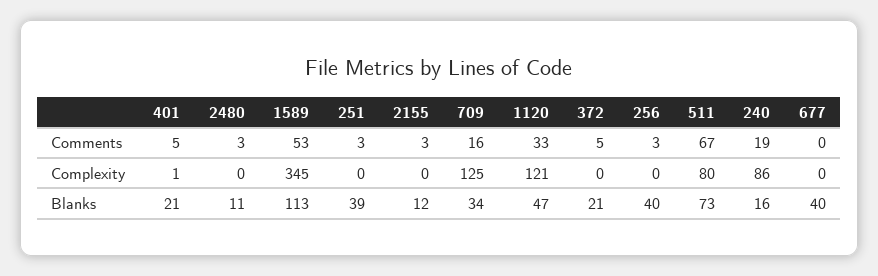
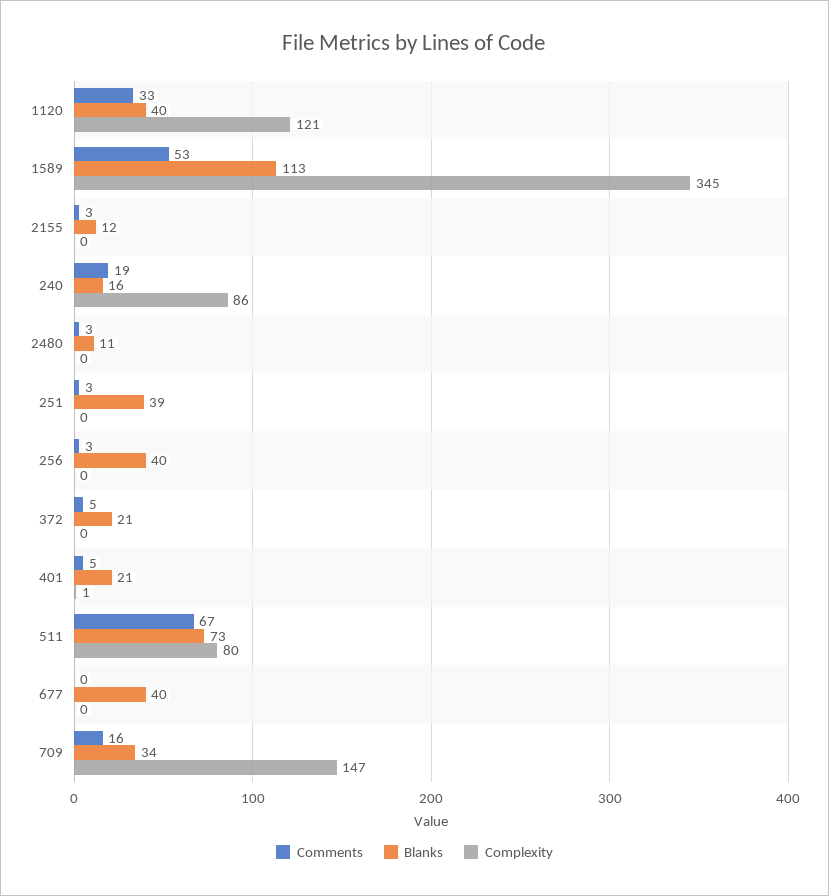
  {
    "Comments": {
      "401": 5,
      "2480": 3,
      "1589": 53,
      "251": 3,
      "2155": 3,
      "709": 16,
      "1120": 33,
      "372": 5,
      "256": 3,
      "511": 67,
      "240": 19,
      "677": 0
    },
    "Complexity": {
      "401": 1,
      "2480": 0,
      "1589": 345,
      "251": 0,
      "2155": 0,
-     "709": 125,
+     "709": 147,
      "1120": 121,
      "372": 0,
      "256": 0,
      "511": 80,
      "240": 86,
      "677": 0
    },
    "Blanks": {
      "401": 21,
      "2480": 11,
      "1589": 113,
      "251": 39,
      "2155": 12,
      "709": 34,
-     "1120": 47,
+     "1120": 40,
      "372": 21,
      "256": 40,
      "511": 73,
      "240": 16,
      "677": 40
    }
  }

